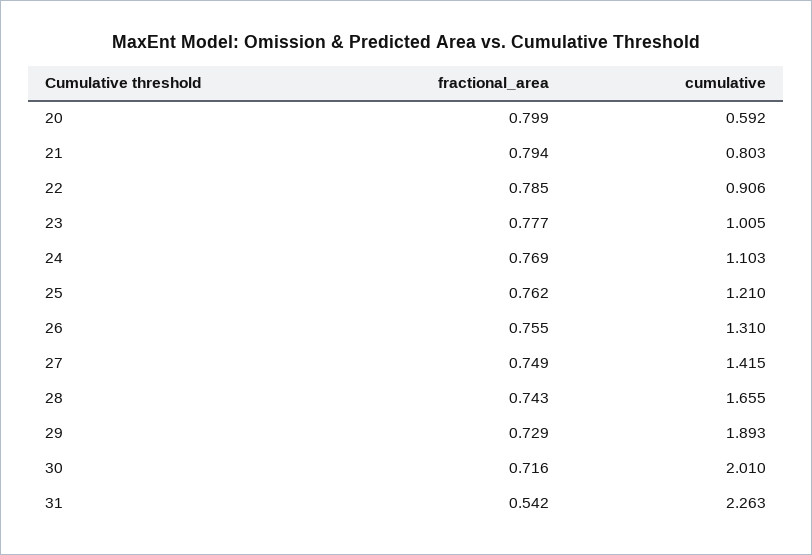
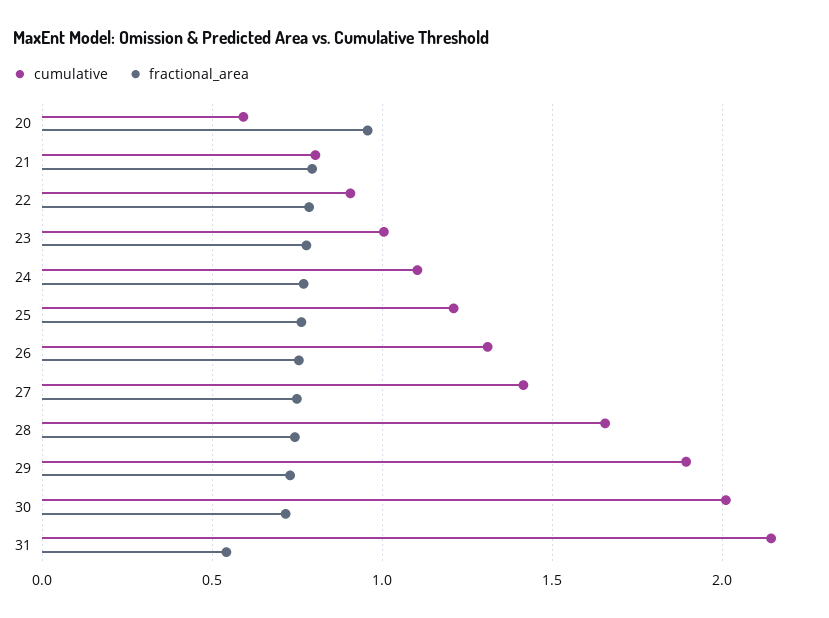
  {
    "fractional_area": {
-     "20": 0.799,
+     "20": 0.95,
      "21": 0.794,
      "22": 0.785,
      "23": 0.777,
      "24": 0.769,
      "25": 0.762,
      "26": 0.755,
      "27": 0.749,
      "28": 0.743,
      "29": 0.729,
      "30": 0.716,
      "31": 0.542
    },
    "cumulative": {
      "20": 0.592,
      "21": 0.803,
      "22": 0.906,
      "23": 1.005,
      "24": 1.103,
      "25": 1.21,
      "26": 1.31,
      "27": 1.415,
      "28": 1.655,
      "29": 1.893,
      "30": 2.01,
-     "31": 2.263
+     "31": 2.15
    }
  }

